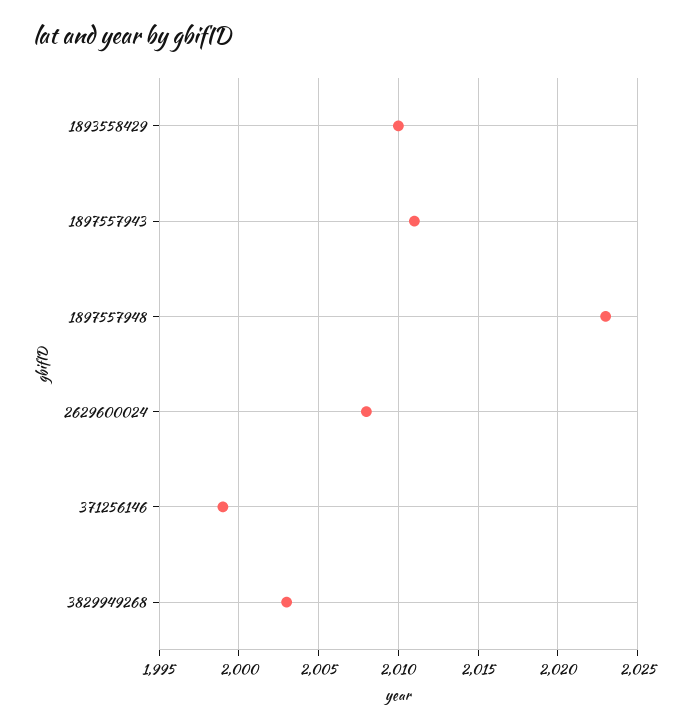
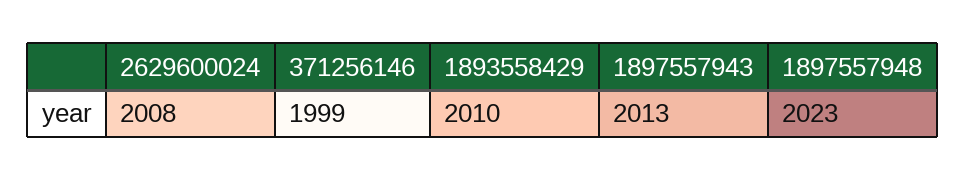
  {
    "1893558429": 2010,
-   "1897557943": 2011,
+   "1897557943": 2013,
    "1897557948": 2023,
    "2629600024": 2008,
-   "371256146": 1999,
+   "371256146": 1999
-   "3829949268": 2003
  }

